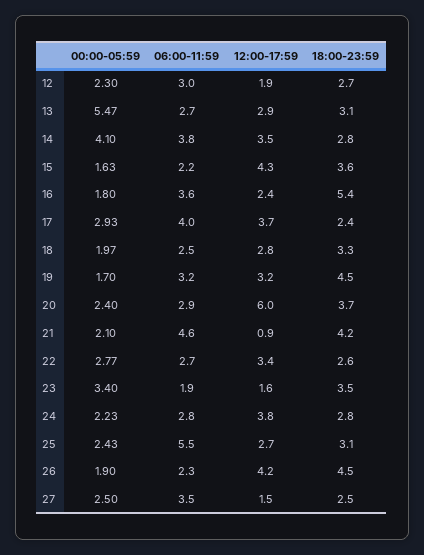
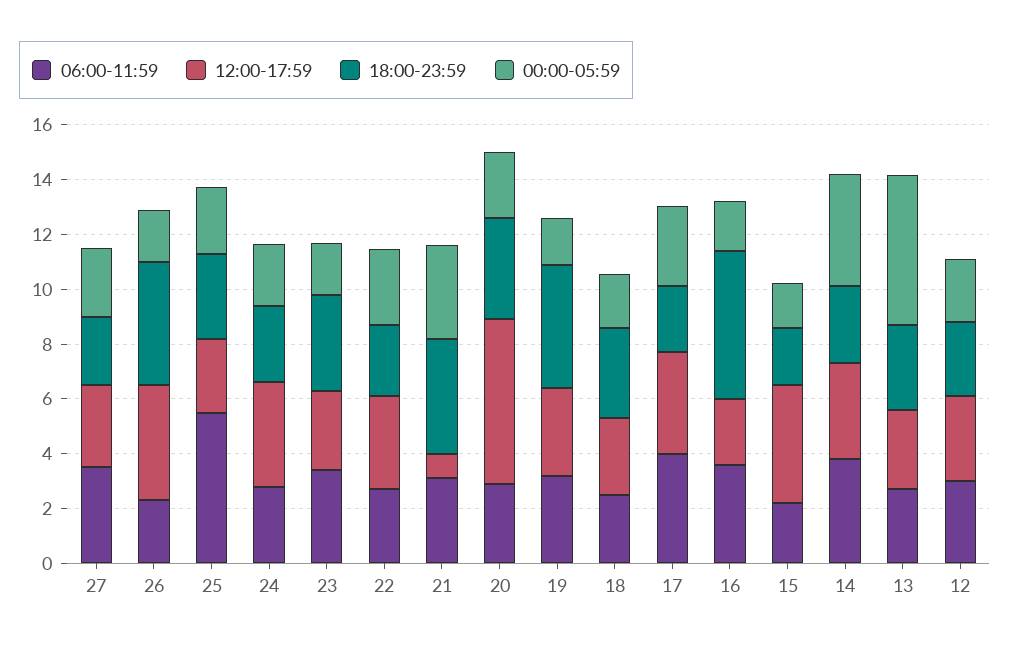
  {
    "00:00-05:59": {
      "12": 2.3,
      "13": 5.47,
      "14": 4.1,
      "15": 1.63,
      "16": 1.8,
      "17": 2.93,
      "18": 1.97,
      "19": 1.7,
      "20": 2.4,
-     "21": 2.1,
+     "21": 3.5,
      "22": 2.77,
-     "23": 3.4,
+     "23": 2,
      "24": 2.23,
      "25": 2.43,
      "26": 1.9,
      "27": 2.5
    },
    "06:00-11:59": {
      "12": 3,
      "13": 2.7,
      "14": 3.8,
      "15": 2.2,
      "16": 3.6,
      "17": 4,
      "18": 2.5,
      "19": 3.2,
      "20": 2.9,
-     "21": 4.6,
+     "21": 3,
      "22": 2.7,
-     "23": 1.9,
+     "23": 3.5,
      "24": 2.8,
      "25": 5.5,
      "26": 2.3,
      "27": 3.5
    },
    "12:00-17:59": {
-     "12": 1.9,
+     "12": 3,
      "13": 2.9,
      "14": 3.5,
      "15": 4.3,
      "16": 2.4,
      "17": 3.7,
      "18": 2.8,
      "19": 3.2,
      "20": 6,
      "21": 0.9,
      "22": 3.4,
-     "23": 1.6,
+     "23": 3,
      "24": 3.8,
      "25": 2.7,
      "26": 4.2,
-     "27": 1.5
+     "27": 3
    },
    "18:00-23:59": {
      "12": 2.7,
      "13": 3.1,
      "14": 2.8,
-     "15": 3.6,
+     "15": 2,
      "16": 5.4,
      "17": 2.4,
      "18": 3.3,
      "19": 4.5,
      "20": 3.7,
      "21": 4.2,
      "22": 2.6,
      "23": 3.5,
      "24": 2.8,
      "25": 3.1,
      "26": 4.5,
      "27": 2.5
    }
  }

